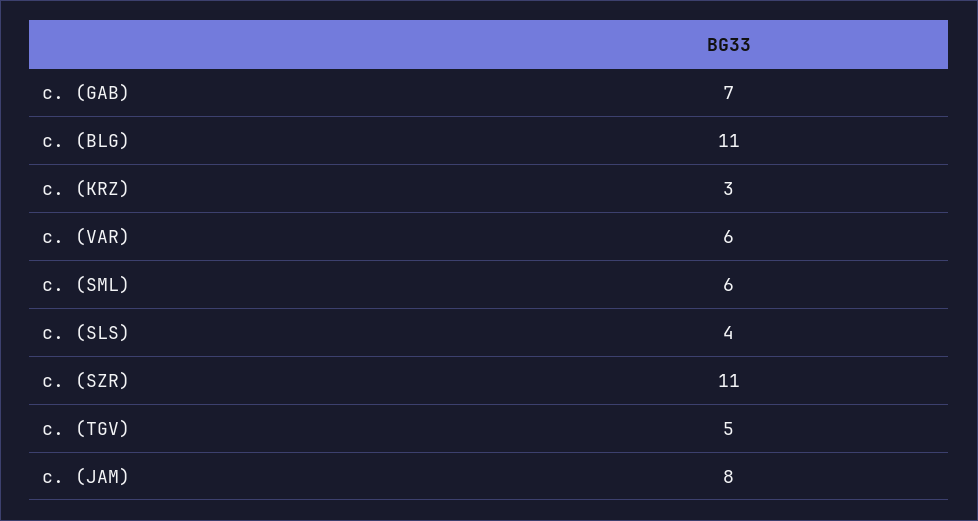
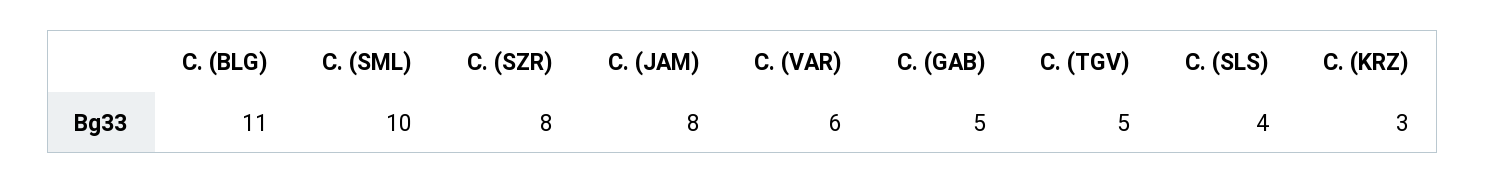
  {
-   "с. (GAB)": 7,
+   "с. (GAB)": 5,
    "с. (BLG)": 11,
    "с. (KRZ)": 3,
    "с. (VAR)": 6,
-   "с. (SML)": 6,
+   "с. (SML)": 10,
    "с. (SLS)": 4,
-   "с. (SZR)": 11,
+   "с. (SZR)": 8,
    "с. (TGV)": 5,
    "с. (JAM)": 8
  }

